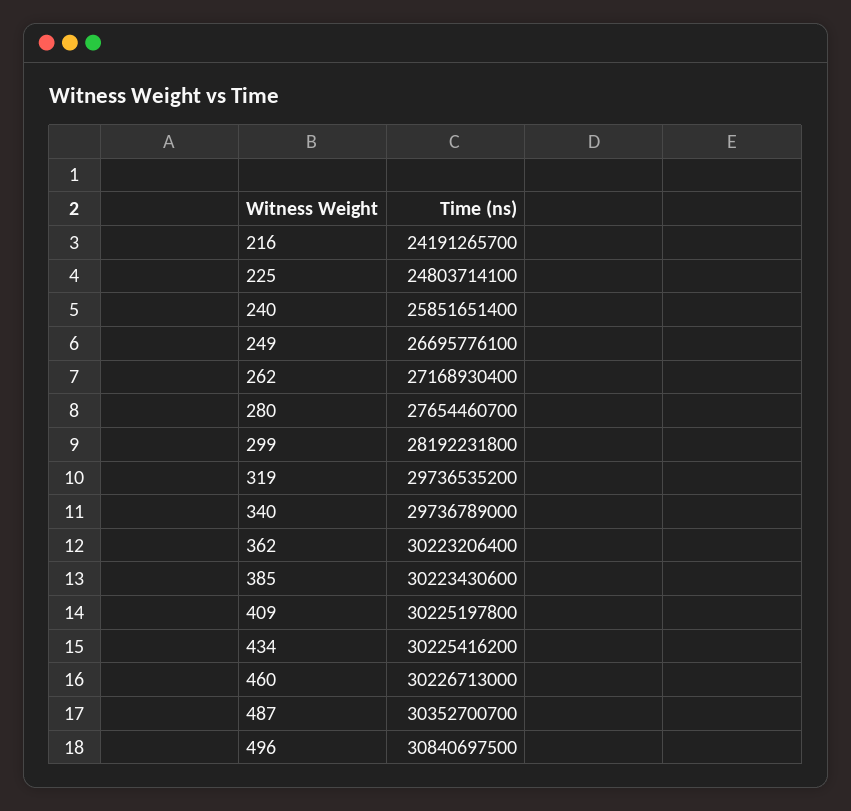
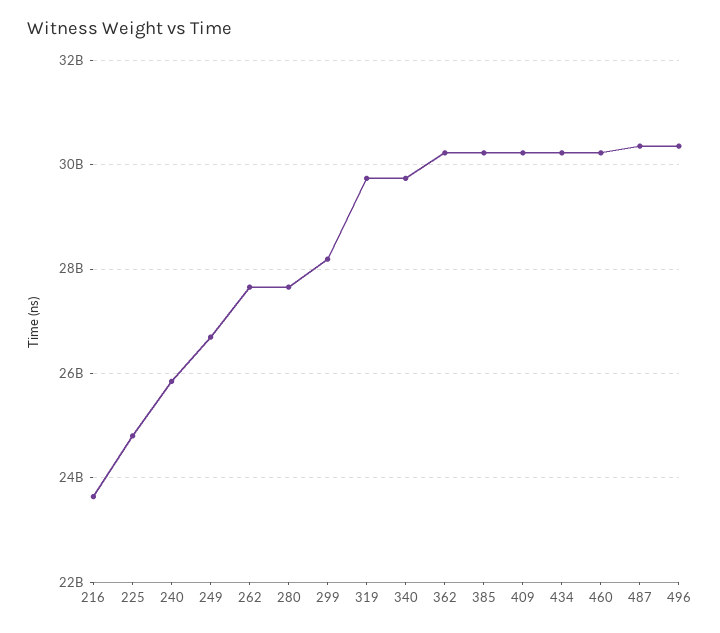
  {
-   "216": 24191265700,
+   "216": 23600000000,
    "225": 24803714100,
    "240": 25851651400,
    "249": 26695776100,
-   "262": 27168930400,
+   "262": 27600000000,
    "280": 27654460700,
    "299": 28192231800,
    "319": 29736535200,
    "340": 29736789000,
    "362": 30223206400,
    "385": 30223430600,
    "409": 30225197800,
    "434": 30225416200,
    "460": 30226713000,
    "487": 30352700700,
-   "496": 30840697500
+   "496": 30400000000
  }

